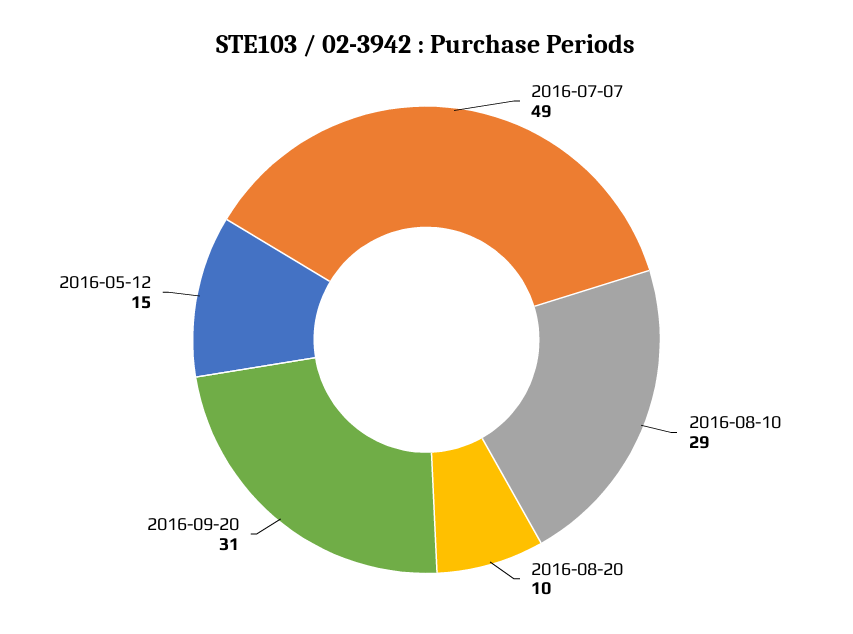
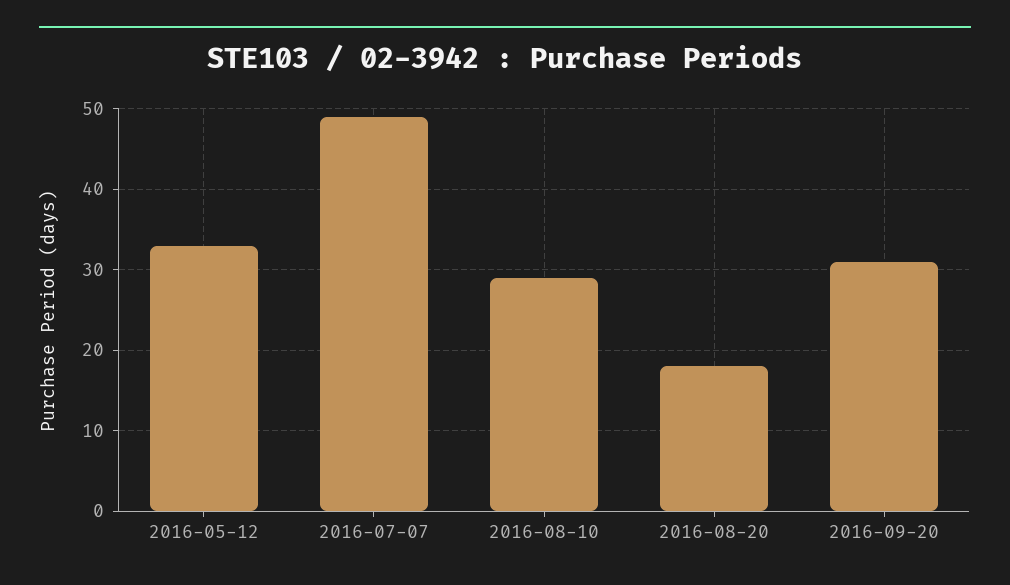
  {
    "2016-07-07": 49,
    "2016-08-10": 29,
-   "2016-08-20": 10,
+   "2016-08-20": 18,
    "2016-09-20": 31,
-   "2016-05-12": 15
+   "2016-05-12": 33
  }

